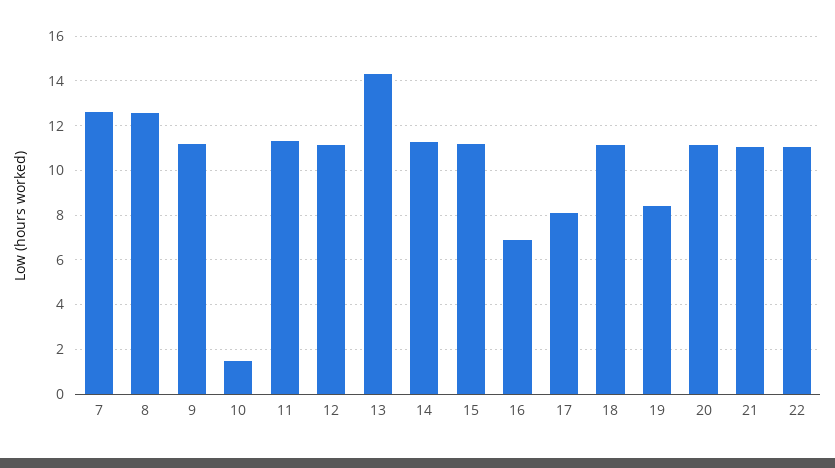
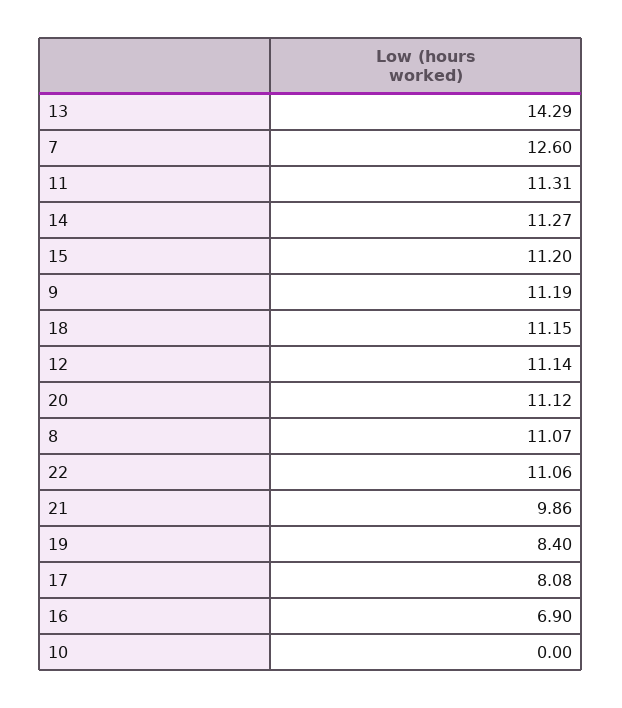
  {
    "7": 12.6,
-   "8": 12.5,
+   "8": 11.07,
    "9": 11.19,
-   "10": 1.5,
+   "10": 0,
    "11": 11.31,
    "12": 11.14,
    "13": 14.29,
    "14": 11.27,
    "15": 11.2,
    "16": 6.9,
    "17": 8.08,
    "18": 11.15,
    "19": 8.4,
    "20": 11.12,
-   "21": 11,
+   "21": 9.86,
    "22": 11.06
  }

